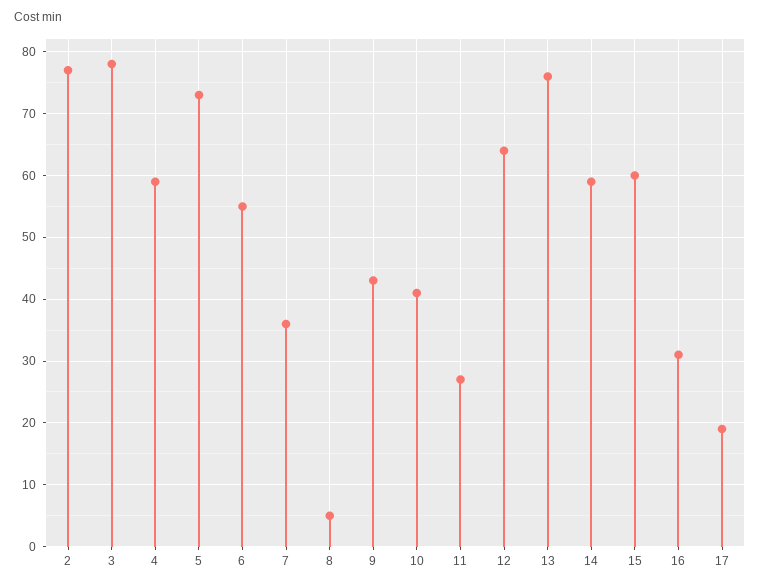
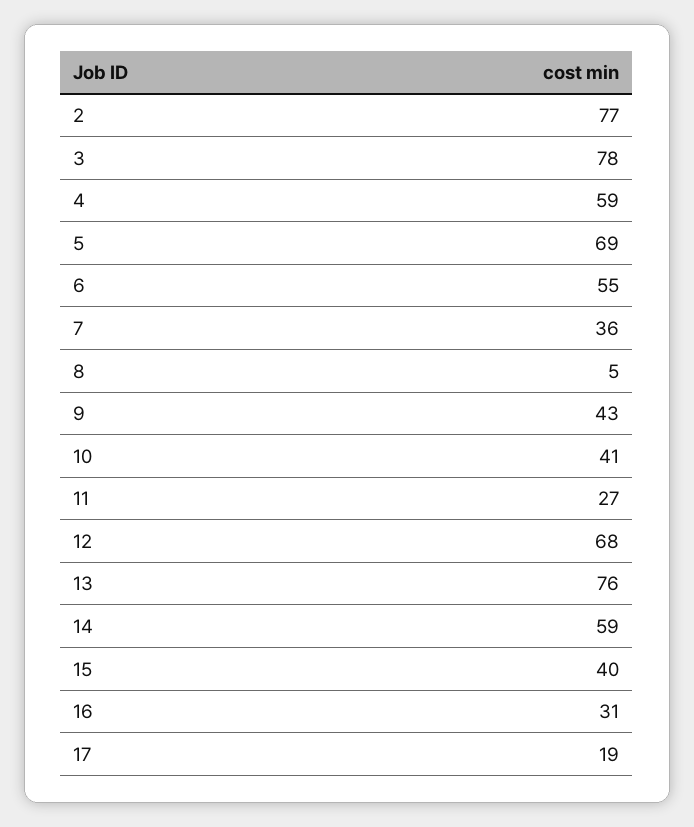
  {
    "2": 77,
    "3": 78,
    "4": 59,
-   "5": 73,
+   "5": 69,
    "6": 55,
    "7": 36,
    "8": 5,
    "9": 43,
    "10": 41,
    "11": 27,
-   "12": 64,
+   "12": 68,
    "13": 76,
    "14": 59,
-   "15": 60,
+   "15": 40,
    "16": 31,
    "17": 19
  }

